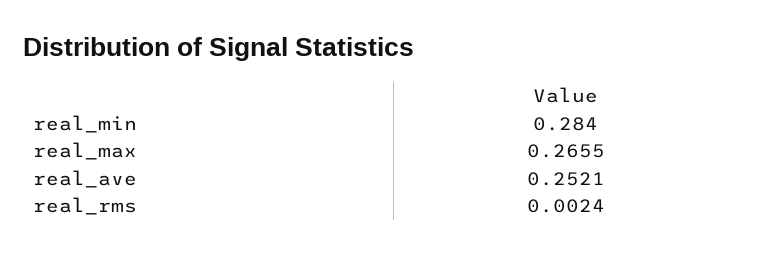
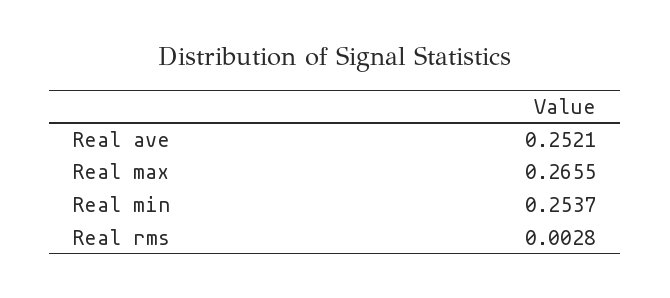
  {
-   "real_min": 0.284,
+   "real_min": 0.2537,
    "real_max": 0.2655,
    "real_ave": 0.2521,
-   "real_rms": 0.0024
+   "real_rms": 0.0028
  }

